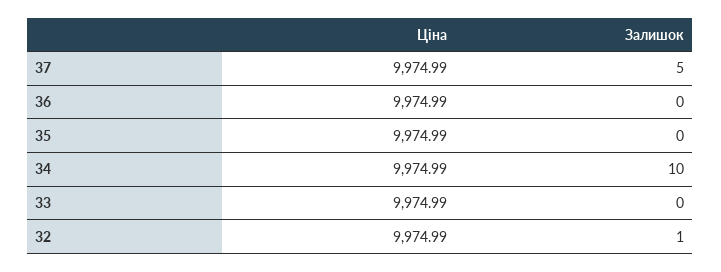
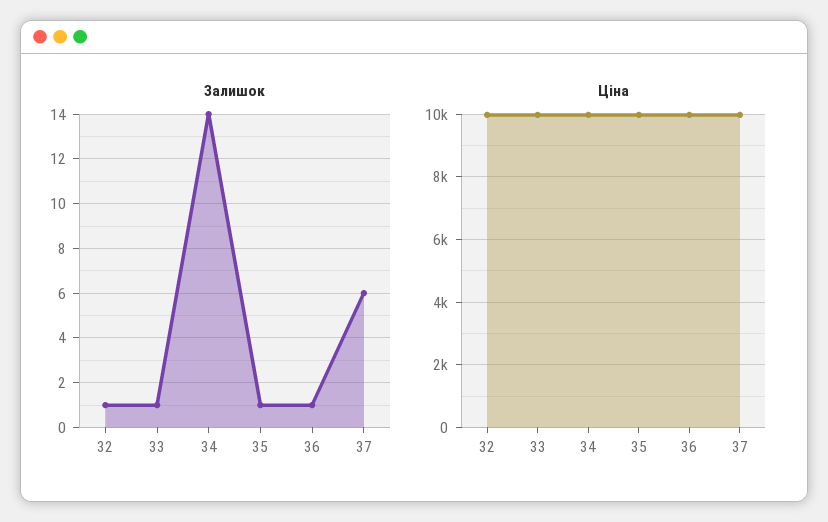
  {
    "Ціна": {
      "37": 9974.99,
      "36": 9974.99,
      "35": 9974.99,
      "34": 9974.99,
      "33": 9974.99,
      "32": 9974.99
    },
    "Залишок": {
-     "37": 5,
+     "37": 6,
-     "36": 0,
+     "36": 1,
-     "35": 0,
+     "35": 1,
-     "34": 10,
+     "34": 14,
-     "33": 0,
+     "33": 1,
      "32": 1
    }
  }

